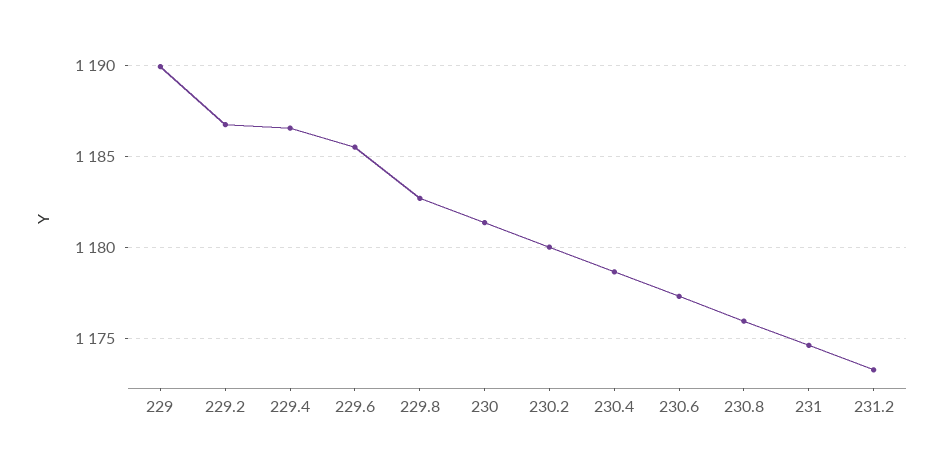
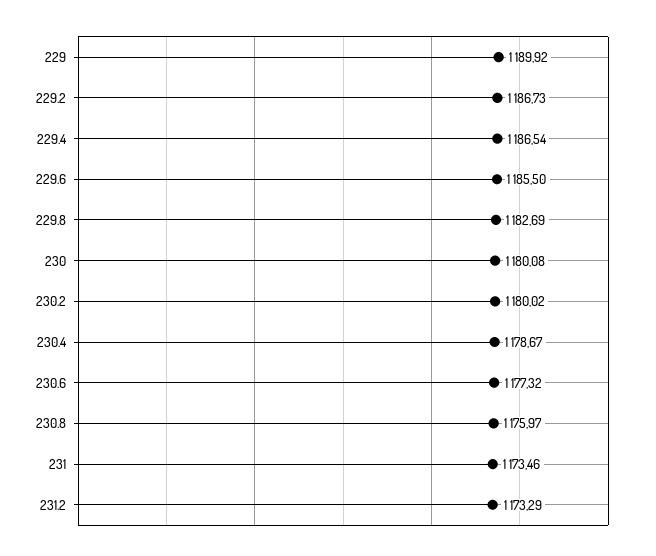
  {
    "229": 1189.92,
    "229.2": 1186.73,
    "229.4": 1186.54,
    "229.6": 1185.5,
    "229.8": 1182.69,
-   "230": 1181.5,
+   "230": 1180.08,
    "230.2": 1180.02,
    "230.4": 1178.67,
    "230.6": 1177.32,
    "230.8": 1175.97,
-   "231": 1174.5,
+   "231": 1173.46,
    "231.2": 1173.29
  }

